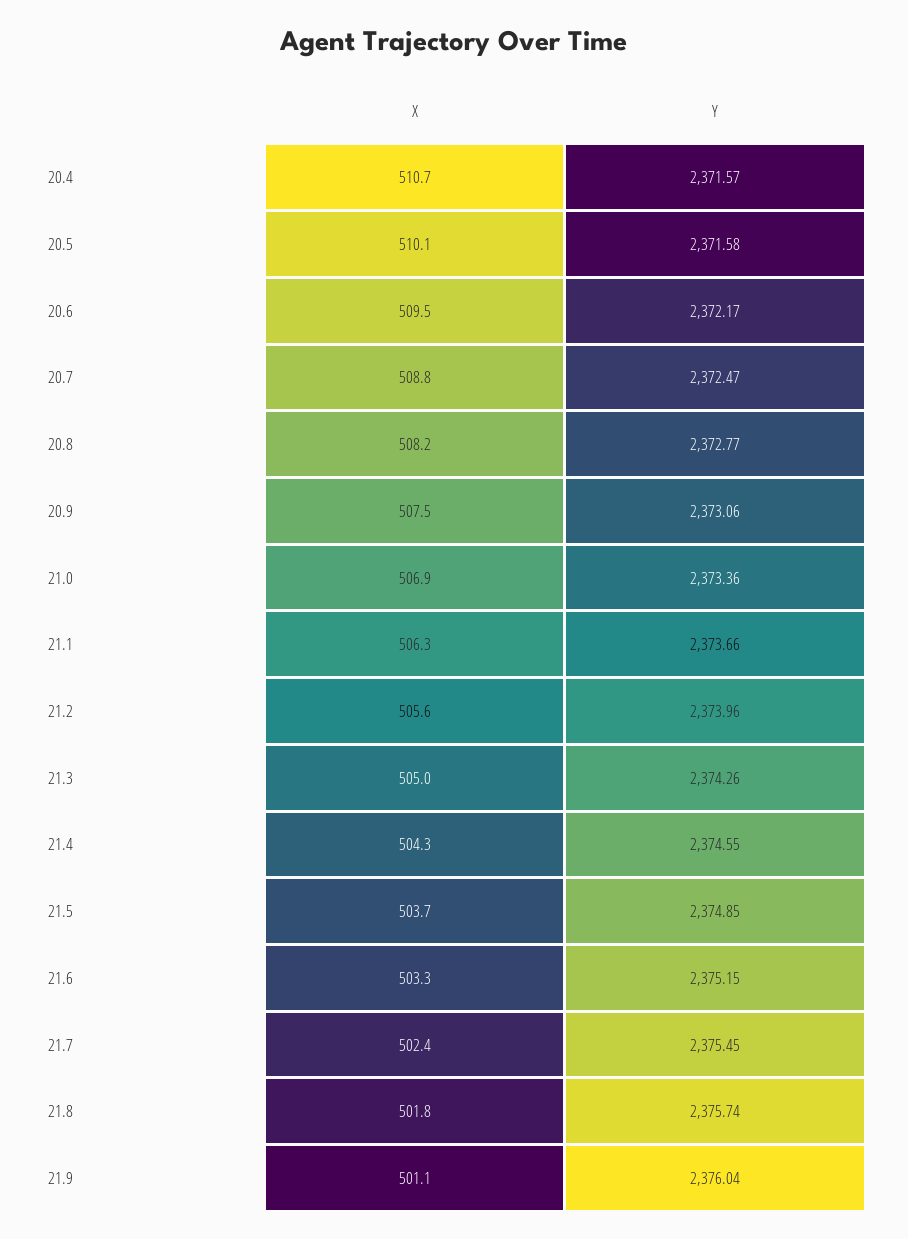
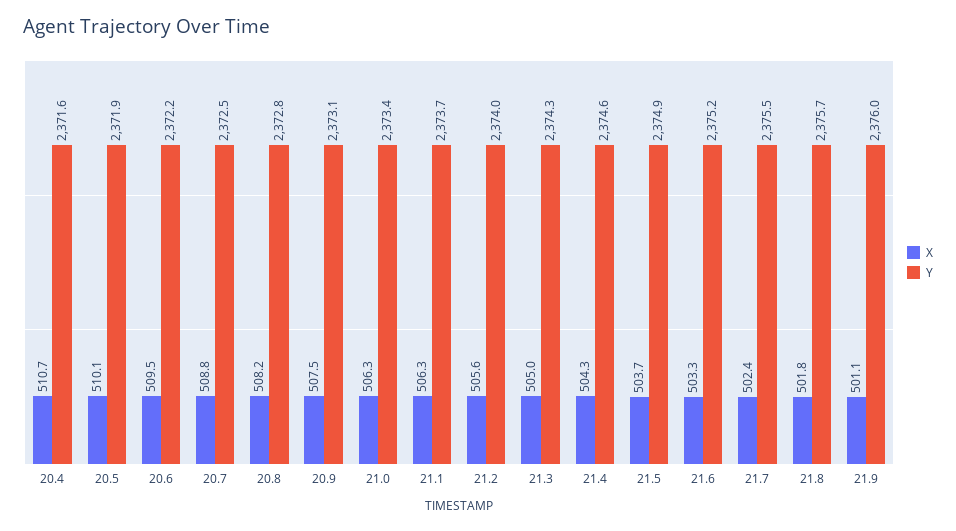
  {
    "X": {
      "20.4": 510.7,
      "20.5": 510.1,
      "20.6": 509.5,
      "20.7": 508.8,
      "20.8": 508.2,
      "20.9": 507.5,
-     "21.0": 506.9,
+     "21.0": 506.3,
      "21.1": 506.3,
      "21.2": 505.6,
      "21.3": 505,
      "21.4": 504.3,
      "21.5": 503.7,
      "21.6": 503.3,
      "21.7": 502.4,
      "21.8": 501.8,
      "21.9": 501.1
    },
    "Y": {
      "20.4": 2371.57,
-     "20.5": 2371.58,
+     "20.5": 2371.9,
      "20.6": 2372.17,
      "20.7": 2372.47,
      "20.8": 2372.77,
      "20.9": 2373.06,
      "21.0": 2373.36,
      "21.1": 2373.66,
      "21.2": 2373.96,
      "21.3": 2374.26,
      "21.4": 2374.55,
      "21.5": 2374.85,
      "21.6": 2375.15,
      "21.7": 2375.45,
      "21.8": 2375.74,
      "21.9": 2376.04
    }
  }

